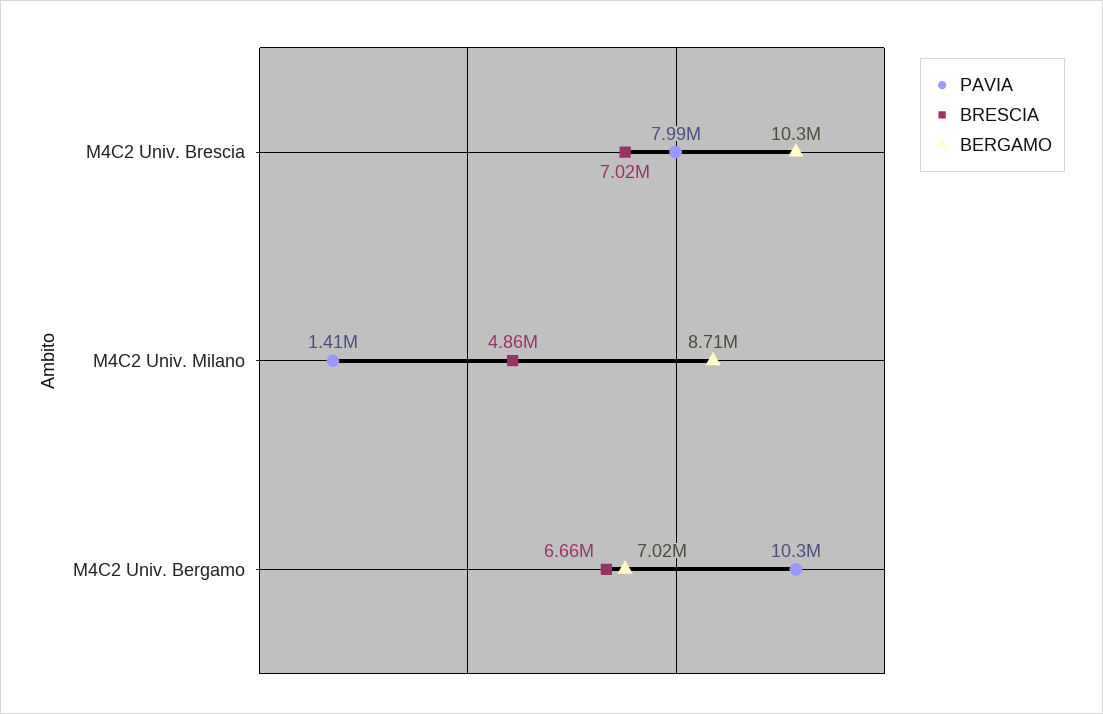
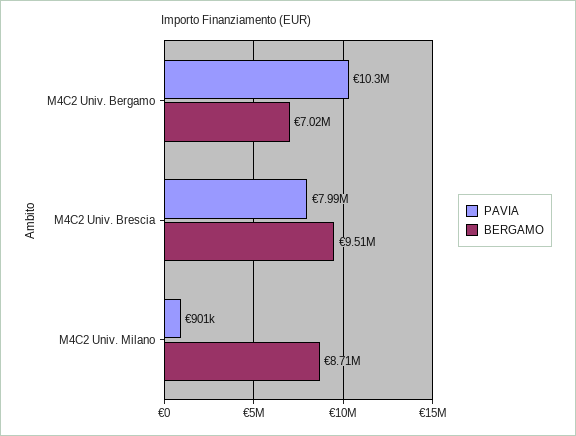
  {
    "PAVIA": {
      "M4C2 Univ. Brescia": 7990000,
-     "M4C2 Univ. Milano": 1410000,
+     "M4C2 Univ. Milano": 901000,
      "M4C2 Univ. Bergamo": 10300000
    },
-   "BRESCIA": {
-     "M4C2 Univ. Brescia": 7020000,
-     "M4C2 Univ. Milano": 4860000,
-     "M4C2 Univ. Bergamo": 6660000
-   },
    "BERGAMO": {
-     "M4C2 Univ. Brescia": 10300000,
+     "M4C2 Univ. Brescia": 9510000,
      "M4C2 Univ. Milano": 8710000,
      "M4C2 Univ. Bergamo": 7020000
    }
  }

